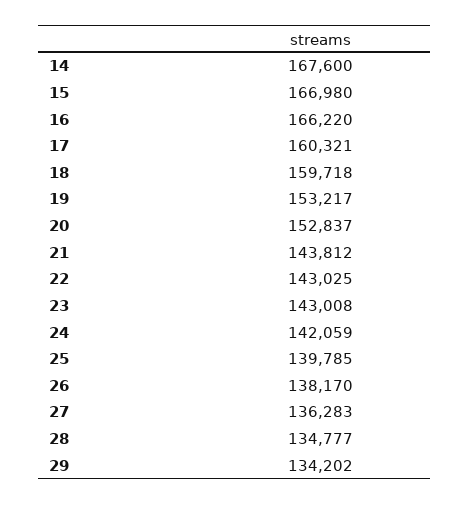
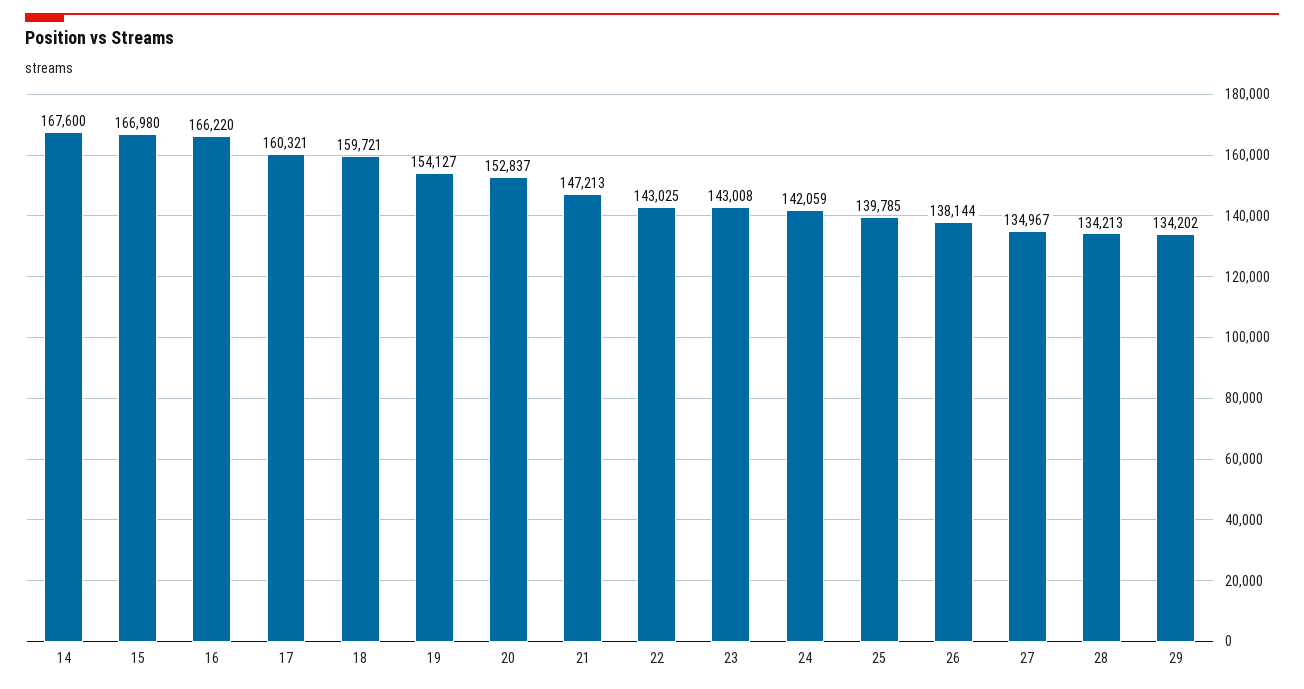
  {
    "14": 167600,
    "15": 166980,
    "16": 166220,
    "17": 160321,
-   "18": 159718,
+   "18": 159721,
-   "19": 153217,
+   "19": 154127,
    "20": 152837,
-   "21": 143812,
+   "21": 147213,
    "22": 143025,
    "23": 143008,
    "24": 142059,
    "25": 139785,
-   "26": 138170,
+   "26": 138144,
-   "27": 136283,
+   "27": 134967,
-   "28": 134777,
+   "28": 134213,
    "29": 134202
  }

